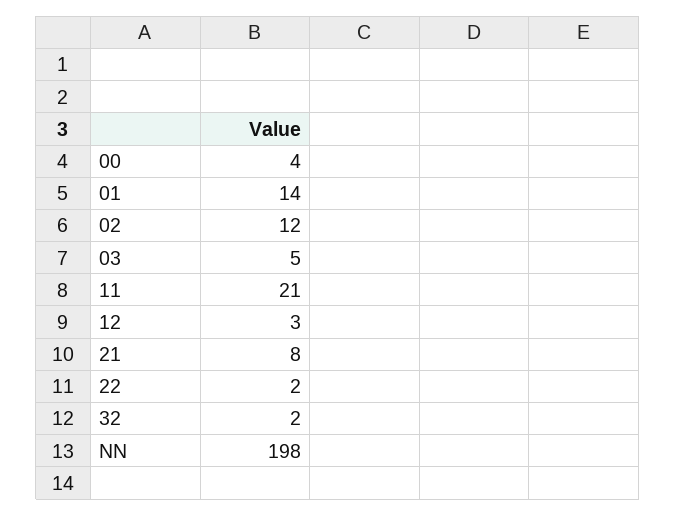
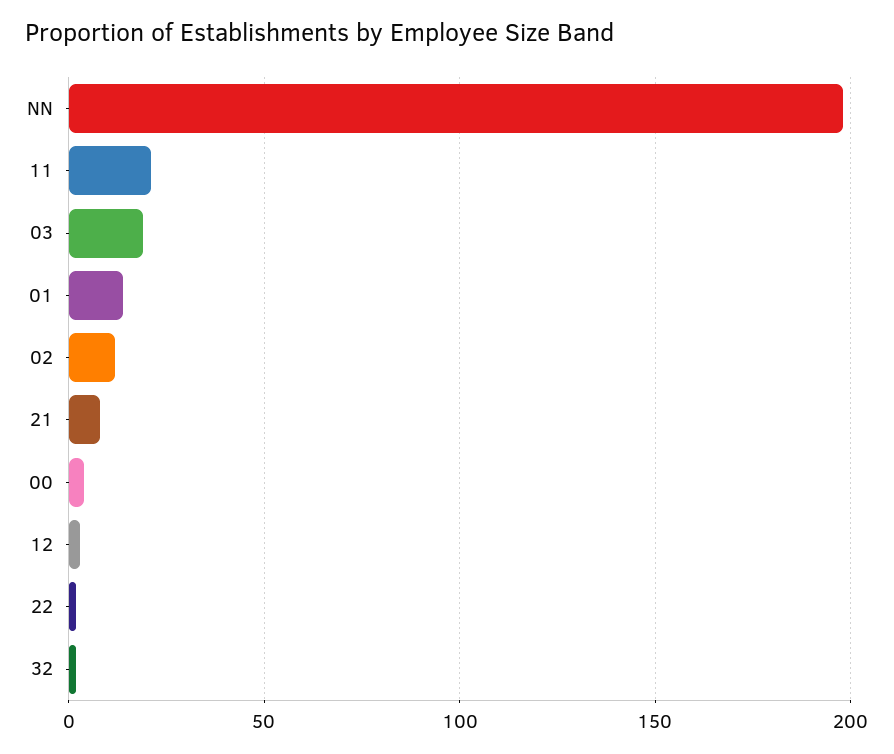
  {
    "00": 4,
    "01": 14,
    "02": 12,
-   "03": 5,
+   "03": 20,
    "11": 21,
    "12": 3,
    "21": 8,
    "22": 2,
    "32": 2,
    "NN": 198
  }

